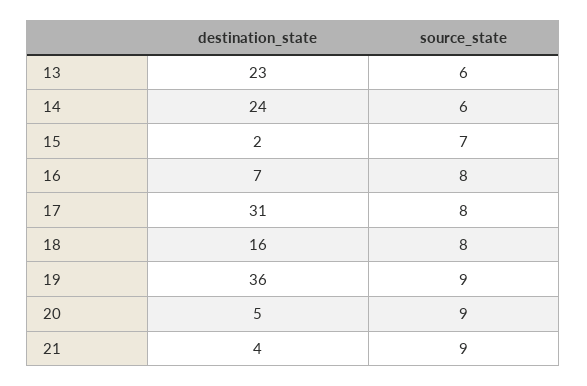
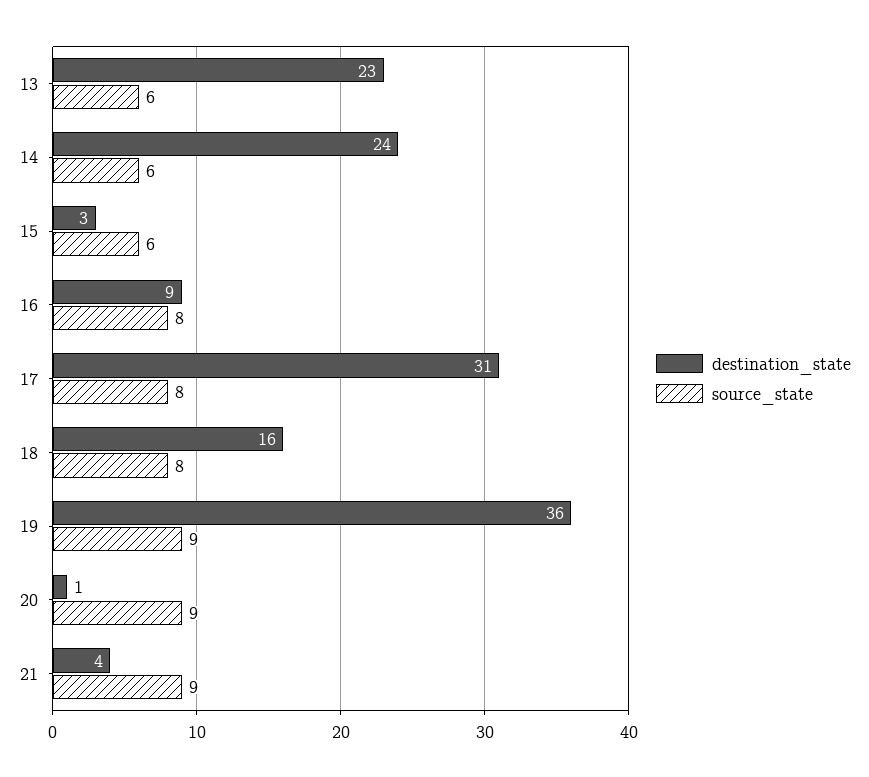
  {
    "destination_state": {
      "13": 23,
      "14": 24,
-     "15": 2,
+     "15": 3,
-     "16": 7,
+     "16": 9,
      "17": 31,
      "18": 16,
      "19": 36,
-     "20": 5,
+     "20": 1,
      "21": 4
    },
    "source_state": {
      "13": 6,
      "14": 6,
-     "15": 7,
+     "15": 6,
      "16": 8,
      "17": 8,
      "18": 8,
      "19": 9,
      "20": 9,
      "21": 9
    }
  }

